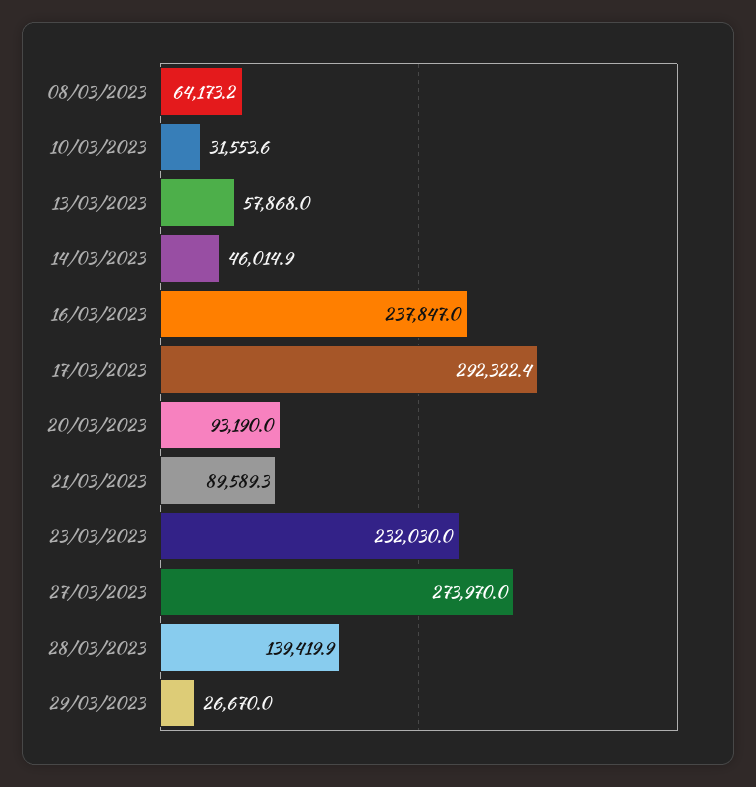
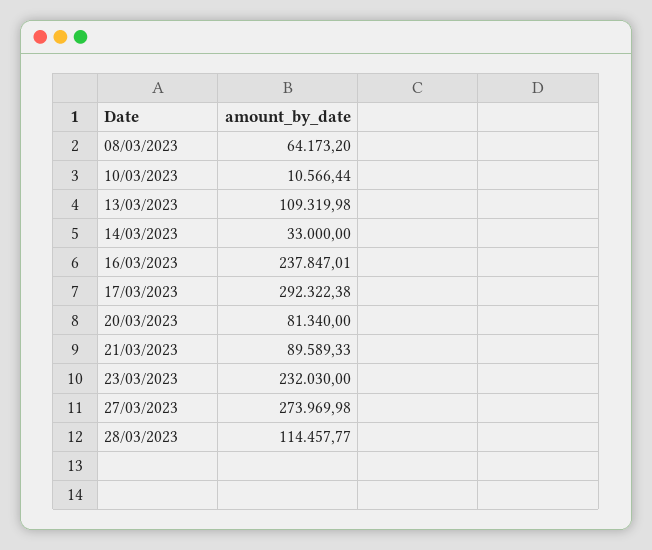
  {
    "08/03/2023": 64173.2,
-   "10/03/2023": 31553.6,
+   "10/03/2023": 10566.44,
-   "13/03/2023": 57868,
+   "13/03/2023": 109319.98,
-   "14/03/2023": 46014.9,
+   "14/03/2023": 33000,
    "16/03/2023": 237847.01,
    "17/03/2023": 292322.38,
-   "20/03/2023": 93190,
+   "20/03/2023": 81340,
    "21/03/2023": 89589.33,
    "23/03/2023": 232030,
    "27/03/2023": 273969.98,
-   "28/03/2023": 139419.9,
+   "28/03/2023": 114457.77
-   "29/03/2023": 26670
  }

